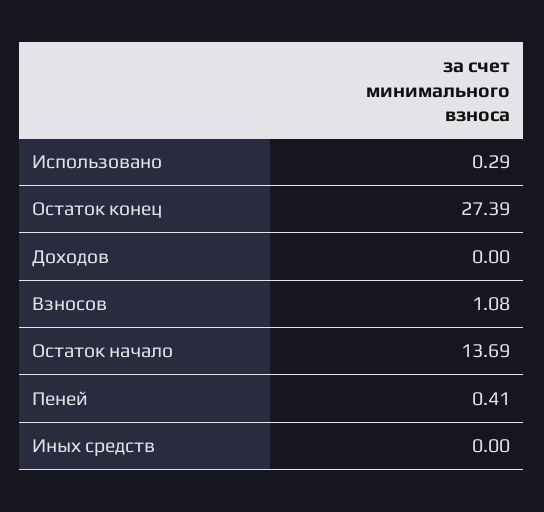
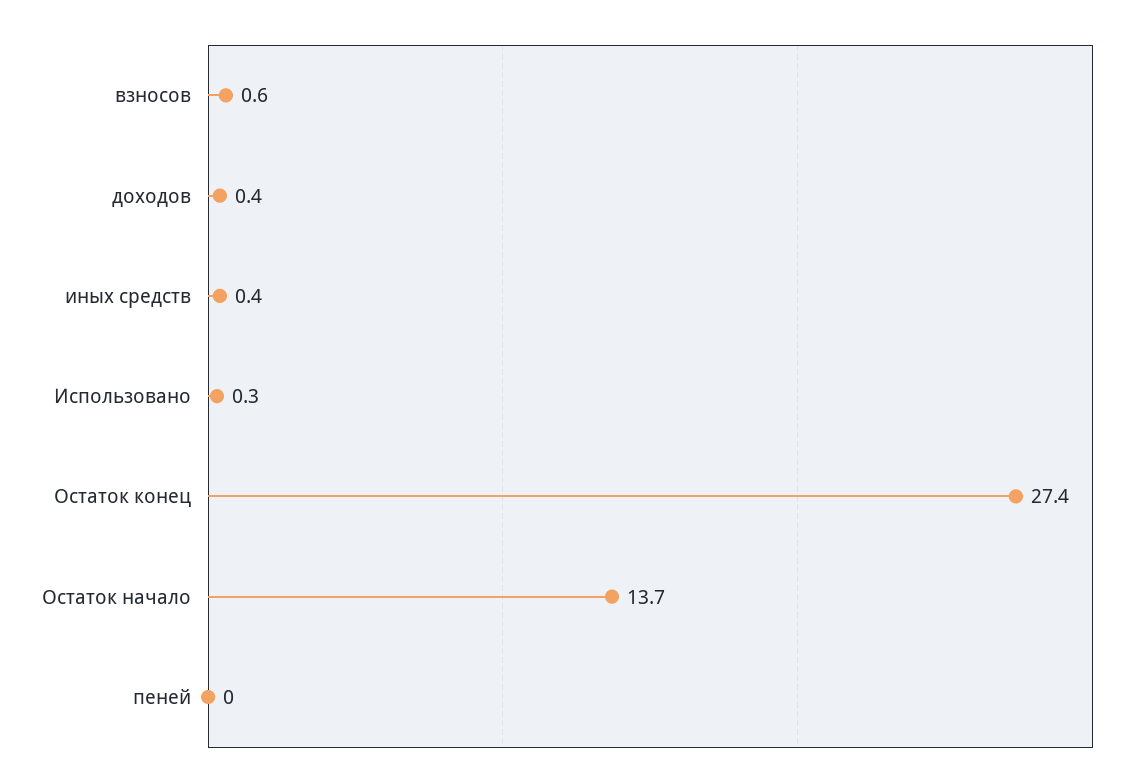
  {
    "Использовано": 0.29,
    "Остаток конец": 27.39,
-   "Доходов": 0,
+   "Доходов": 0.4,
-   "Взносов": 1.08,
+   "Взносов": 0.6,
    "Остаток начало": 13.69,
-   "Пеней": 0.41,
+   "Пеней": 0,
-   "Иных средств": 0
+   "Иных средств": 0.4
  }

